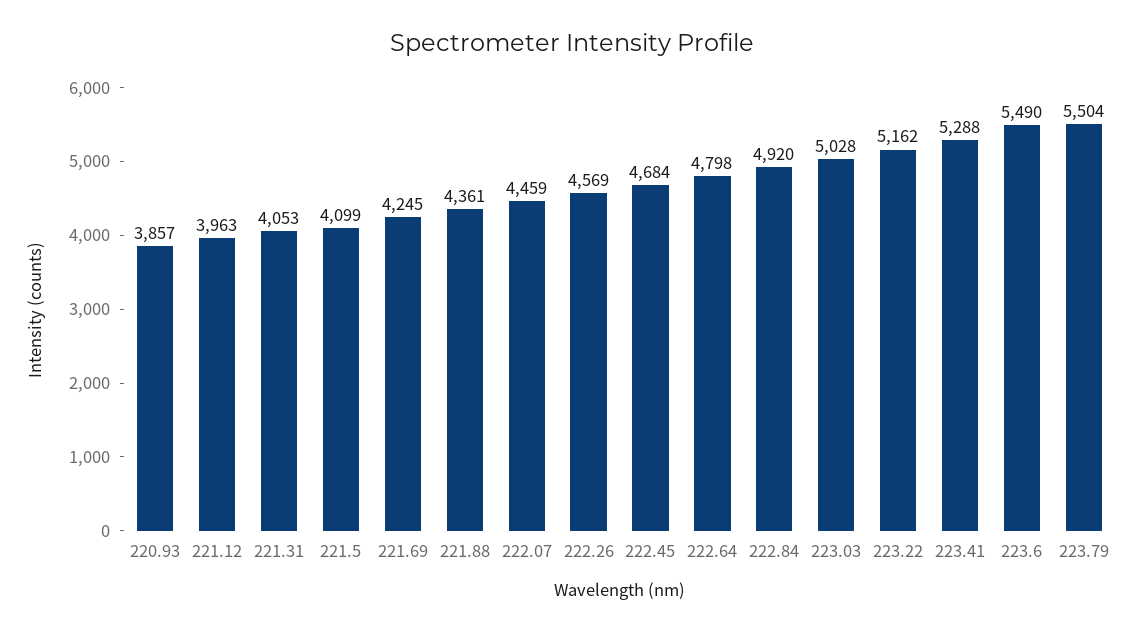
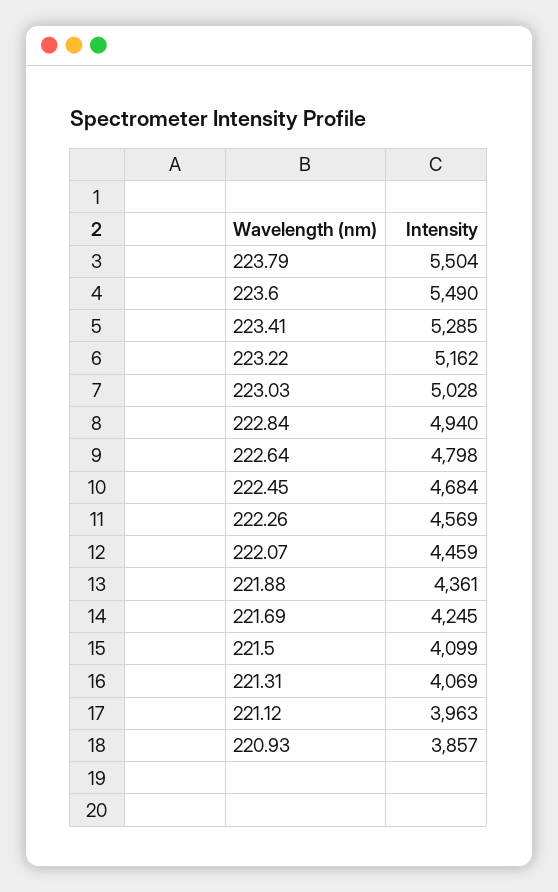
  {
    "220.93": 3857,
    "221.12": 3963,
-   "221.31": 4053,
+   "221.31": 4069,
    "221.5": 4099,
    "221.69": 4245,
    "221.88": 4361,
    "222.07": 4459,
    "222.26": 4569,
    "222.45": 4684,
    "222.64": 4798,
-   "222.84": 4920,
+   "222.84": 4940,
    "223.03": 5028,
    "223.22": 5162,
-   "223.41": 5288,
+   "223.41": 5285,
    "223.6": 5490,
    "223.79": 5504
  }

